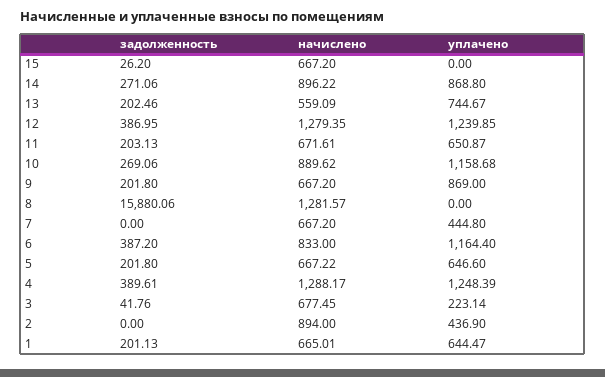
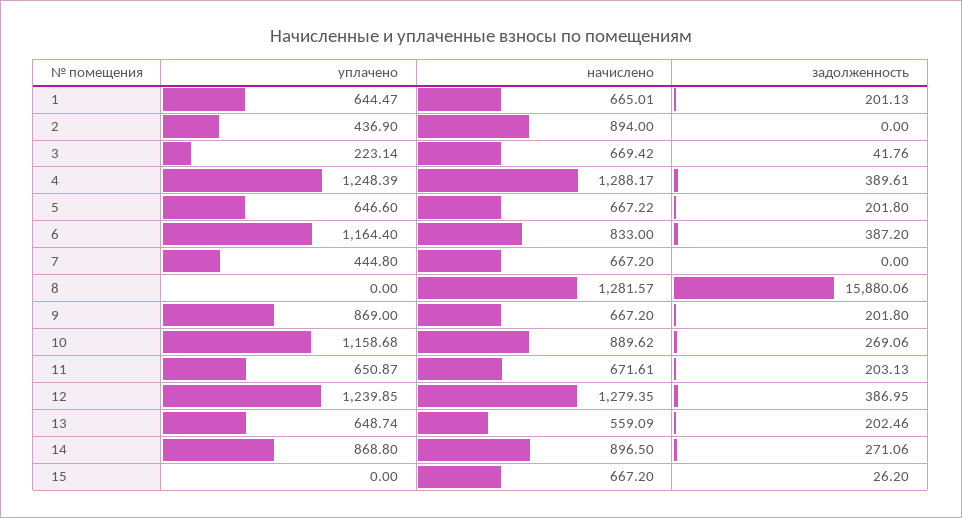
  {
    "задолженность": {
      "15": 26.2,
      "14": 271.06,
      "13": 202.46,
      "12": 386.95,
      "11": 203.13,
      "10": 269.06,
      "9": 201.8,
      "8": 15880.06,
      "7": 0,
      "6": 387.2,
      "5": 201.8,
      "4": 389.61,
      "3": 41.76,
      "2": 0,
      "1": 201.13
    },
    "начислено": {
      "15": 667.2,
-     "14": 896.22,
+     "14": 896.5,
      "13": 559.09,
      "12": 1279.35,
      "11": 671.61,
      "10": 889.62,
      "9": 667.2,
      "8": 1281.57,
      "7": 667.2,
      "6": 833,
      "5": 667.22,
      "4": 1288.17,
-     "3": 677.45,
+     "3": 669.42,
      "2": 894,
      "1": 665.01
    },
    "уплачено": {
      "15": 0,
      "14": 868.8,
-     "13": 744.67,
+     "13": 648.74,
      "12": 1239.85,
      "11": 650.87,
      "10": 1158.68,
      "9": 869,
      "8": 0,
      "7": 444.8,
      "6": 1164.4,
      "5": 646.6,
      "4": 1248.39,
      "3": 223.14,
      "2": 436.9,
      "1": 644.47
    }
  }

